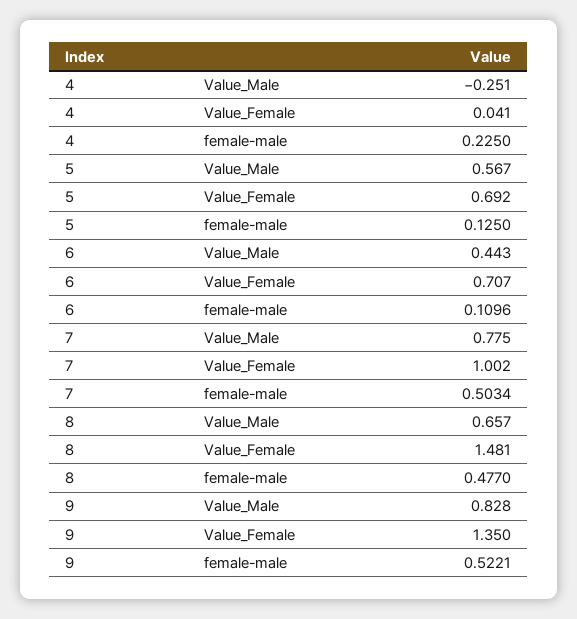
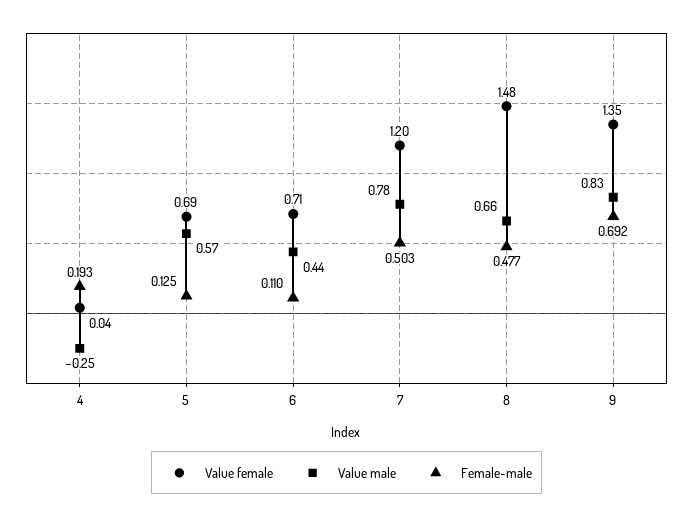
  {
    "Value_Male": {
      "4": -0.251,
      "5": 0.567,
      "6": 0.443,
      "7": 0.775,
      "8": 0.657,
      "9": 0.828
    },
    "Value_Female": {
      "4": 0.041,
      "5": 0.692,
      "6": 0.707,
-     "7": 1.002,
+     "7": 1.2,
      "8": 1.481,
      "9": 1.35
    },
    "female-male": {
-     "4": 0.225,
+     "4": 0.193,
      "5": 0.125,
      "6": 0.1096,
      "7": 0.5034,
      "8": 0.477,
-     "9": 0.5221
+     "9": 0.692
    }
  }

